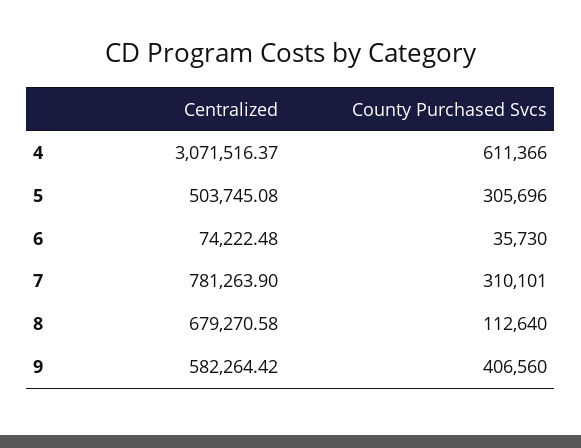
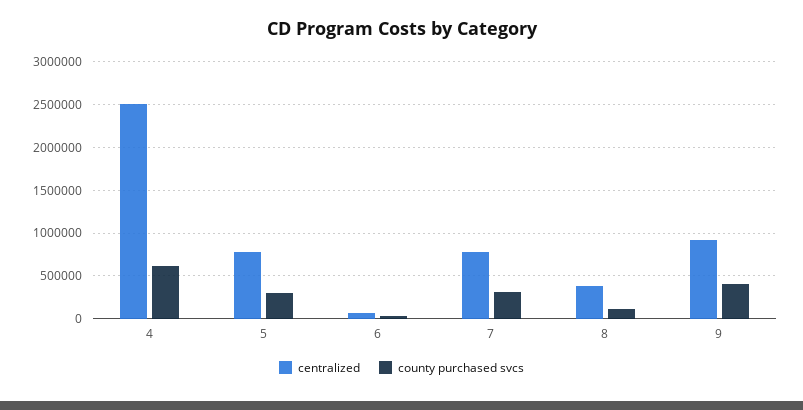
  {
    "Centralized": {
-     "4": 3071516.37,
+     "4": 2500000,
-     "5": 503745.08,
+     "5": 800000,
      "6": 74222.48,
      "7": 781263.9,
-     "8": 679270.58,
+     "8": 400000,
-     "9": 582264.42
+     "9": 900000
    },
    "County Purchased Svcs": {
      "4": 611366,
      "5": 305696,
      "6": 35730,
      "7": 310101,
      "8": 112640,
      "9": 406560
    }
  }

